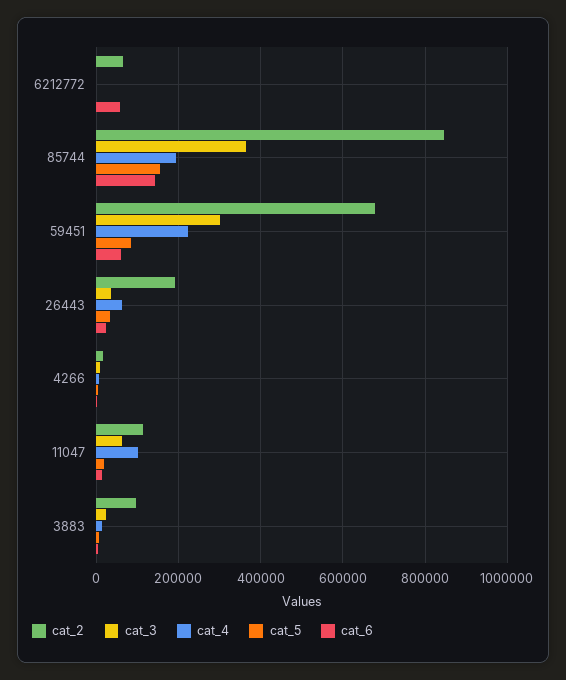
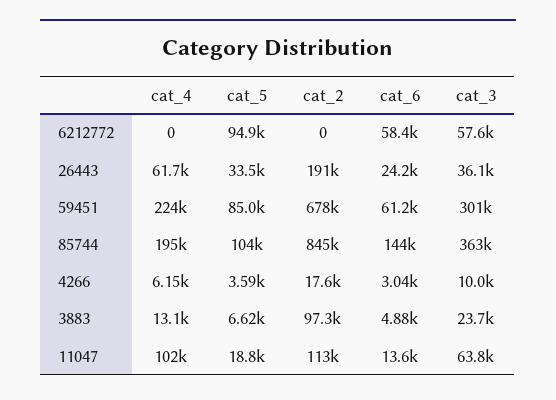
  {
    "cat_2": {
-     "6212772": 60000,
+     "6212772": 0,
      "85744": 845000,
      "59451": 678000,
      "26443": 191000,
      "4266": 17600,
      "11047": 113000,
      "3883": 97300
    },
    "cat_3": {
-     "6212772": 0,
+     "6212772": 57600,
      "85744": 363000,
      "59451": 301000,
      "26443": 36100,
      "4266": 10000,
      "11047": 63800,
      "3883": 23700
    },
    "cat_4": {
      "6212772": 0,
      "85744": 195000,
      "59451": 224000,
      "26443": 61700,
      "4266": 6150,
      "11047": 102000,
      "3883": 13100
    },
    "cat_5": {
-     "6212772": 0,
+     "6212772": 94900,
-     "85744": 160000,
+     "85744": 104000,
      "59451": 85000,
      "26443": 33500,
      "4266": 3590,
      "11047": 18800,
      "3883": 6620
    },
    "cat_6": {
      "6212772": 58400,
      "85744": 144000,
      "59451": 61200,
      "26443": 24200,
      "4266": 3040,
      "11047": 13600,
      "3883": 4880
    }
  }

